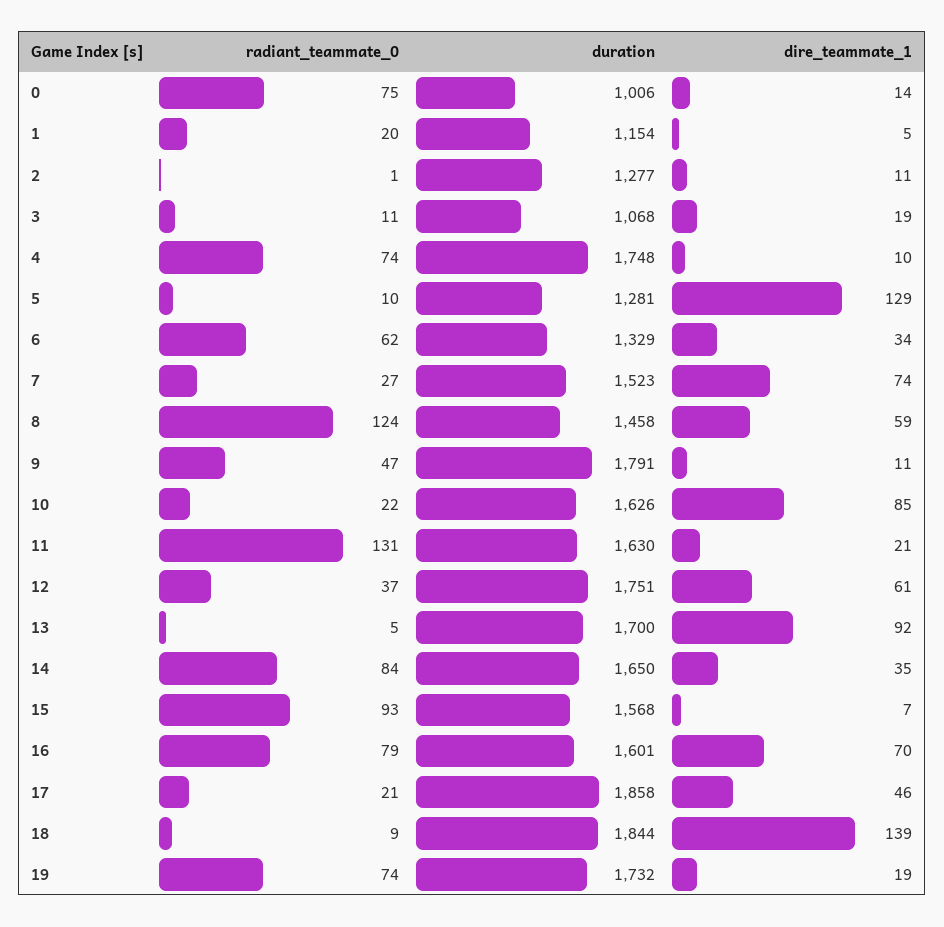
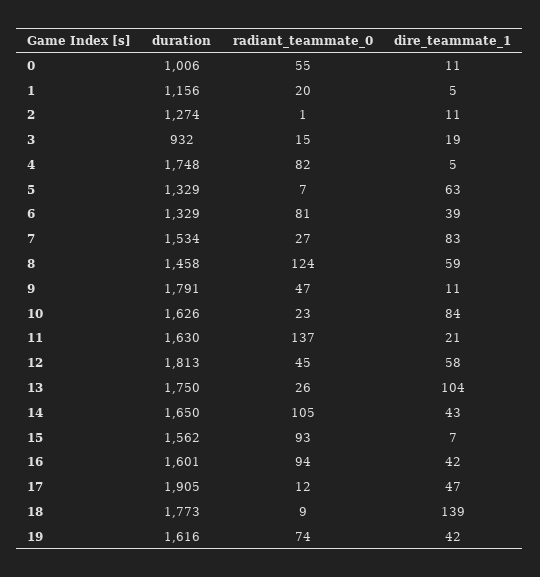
  {
    "radiant_teammate_0": {
-     "0": 75,
+     "0": 55,
      "1": 20,
      "2": 1,
-     "3": 11,
+     "3": 15,
-     "4": 74,
+     "4": 82,
-     "5": 10,
+     "5": 7,
-     "6": 62,
+     "6": 81,
      "7": 27,
      "8": 124,
      "9": 47,
-     "10": 22,
+     "10": 23,
-     "11": 131,
+     "11": 137,
-     "12": 37,
+     "12": 45,
-     "13": 5,
+     "13": 26,
-     "14": 84,
+     "14": 105,
      "15": 93,
-     "16": 79,
+     "16": 94,
-     "17": 21,
+     "17": 12,
      "18": 9,
      "19": 74
    },
    "duration": {
      "0": 1006,
-     "1": 1154,
+     "1": 1156,
-     "2": 1277,
+     "2": 1274,
-     "3": 1068,
+     "3": 932,
      "4": 1748,
-     "5": 1281,
+     "5": 1329,
      "6": 1329,
-     "7": 1523,
+     "7": 1534,
      "8": 1458,
      "9": 1791,
      "10": 1626,
      "11": 1630,
-     "12": 1751,
+     "12": 1813,
-     "13": 1700,
+     "13": 1750,
      "14": 1650,
-     "15": 1568,
+     "15": 1562,
      "16": 1601,
-     "17": 1858,
+     "17": 1905,
-     "18": 1844,
+     "18": 1773,
-     "19": 1732
+     "19": 1616
    },
    "dire_teammate_1": {
-     "0": 14,
+     "0": 11,
      "1": 5,
      "2": 11,
      "3": 19,
-     "4": 10,
+     "4": 5,
-     "5": 129,
+     "5": 63,
-     "6": 34,
+     "6": 39,
-     "7": 74,
+     "7": 83,
      "8": 59,
      "9": 11,
-     "10": 85,
+     "10": 84,
      "11": 21,
-     "12": 61,
+     "12": 58,
-     "13": 92,
+     "13": 104,
-     "14": 35,
+     "14": 43,
      "15": 7,
-     "16": 70,
+     "16": 42,
-     "17": 46,
+     "17": 47,
      "18": 139,
-     "19": 19
+     "19": 42
    }
  }

